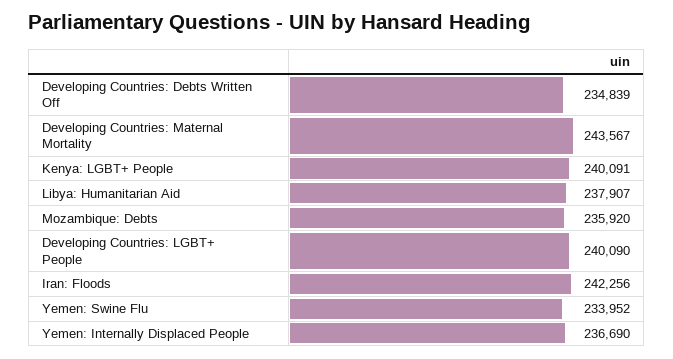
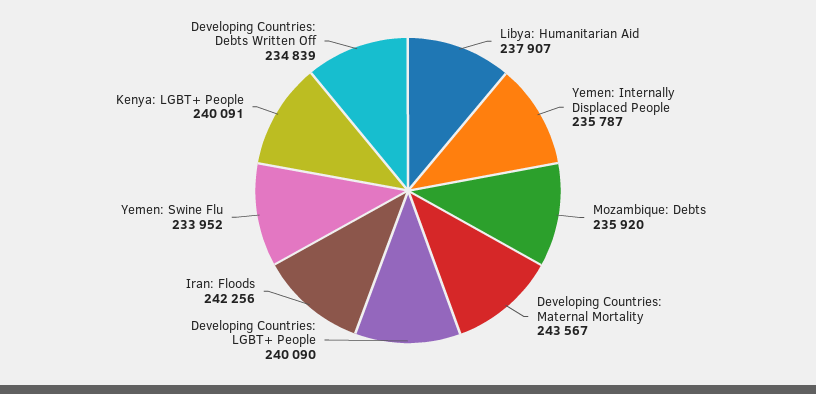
  {
    "Developing Countries: Debts Written Off": 234839,
    "Developing Countries: Maternal Mortality": 243567,
    "Kenya: LGBT+ People": 240091,
    "Libya: Humanitarian Aid": 237907,
    "Mozambique: Debts": 235920,
    "Developing Countries: LGBT+ People": 240090,
    "Iran: Floods": 242256,
    "Yemen: Swine Flu": 233952,
-   "Yemen: Internally Displaced People": 236690
+   "Yemen: Internally Displaced People": 235787
  }

